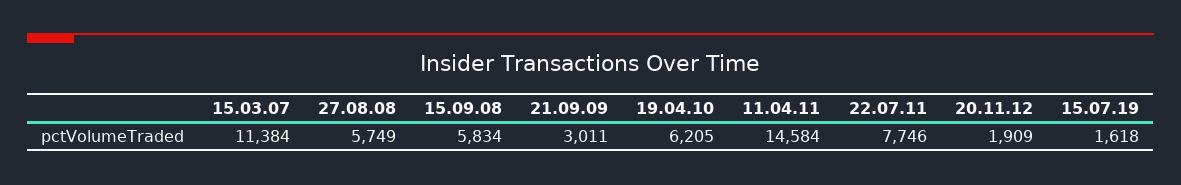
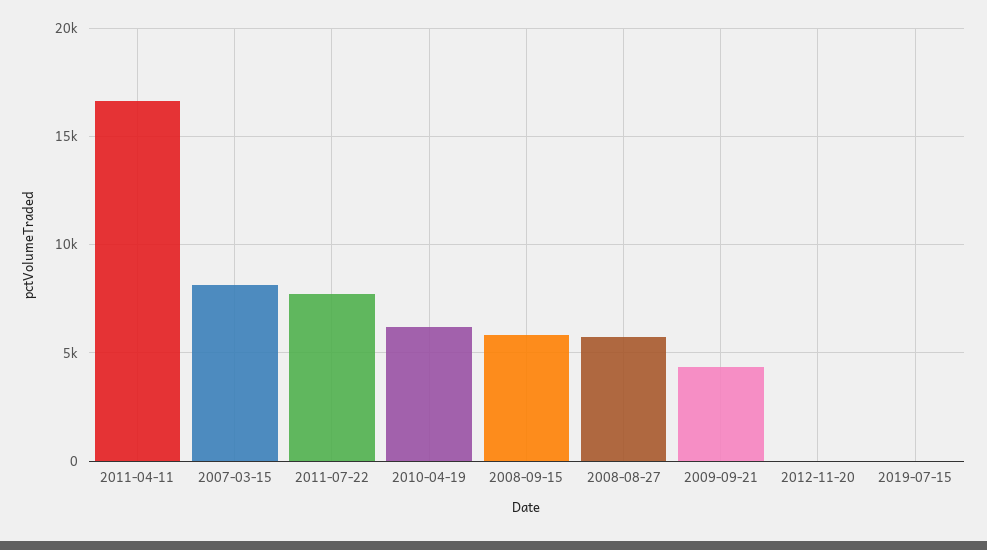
  {
-   "15.03.07": 11384,
+   "15.03.07": 8000,
    "27.08.08": 5749,
    "15.09.08": 5834,
-   "21.09.09": 3011,
+   "21.09.09": 4500,
    "19.04.10": 6205,
-   "11.04.11": 14584,
+   "11.04.11": 16500,
    "22.07.11": 7746,
-   "20.11.12": 1909,
+   "20.11.12": 0,
-   "15.07.19": 1618
+   "15.07.19": 0
  }

